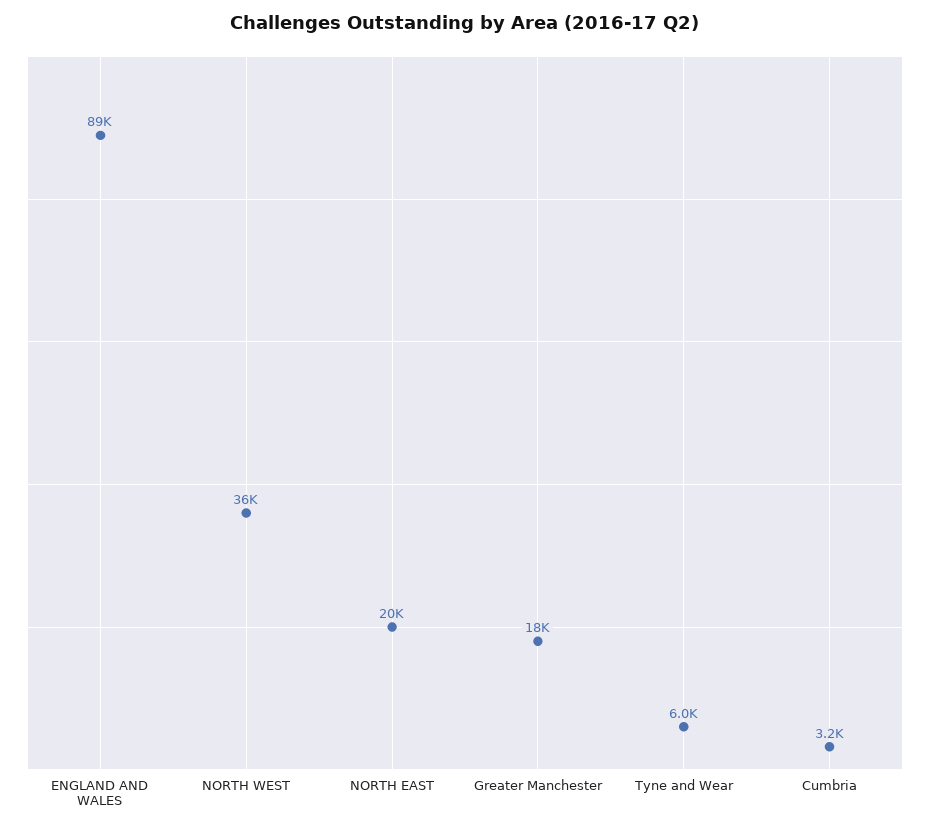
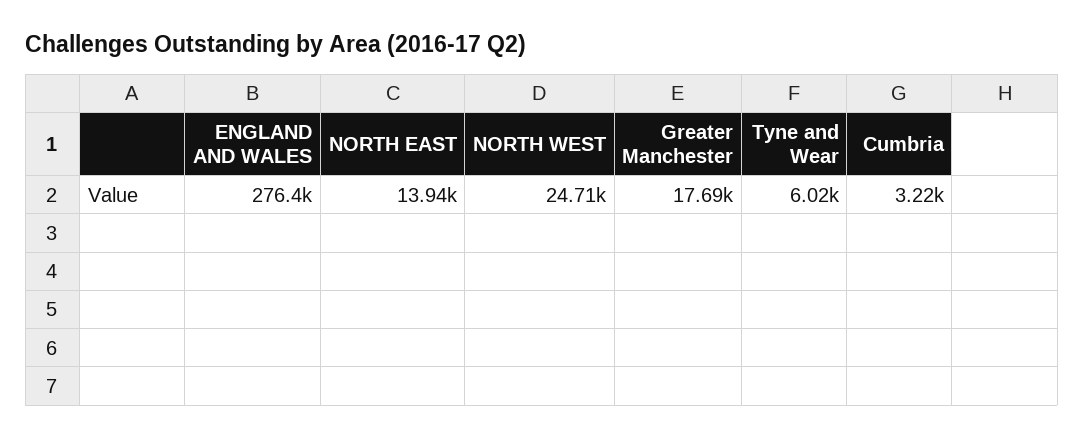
  {
-   "ENGLAND AND WALES": 89000,
+   "ENGLAND AND WALES": 276400,
-   "NORTH WEST": 36000,
+   "NORTH WEST": 24710,
-   "NORTH EAST": 20000,
+   "NORTH EAST": 13940,
    "Greater Manchester": 17690,
    "Tyne and Wear": 6020,
    "Cumbria": 3220
  }

